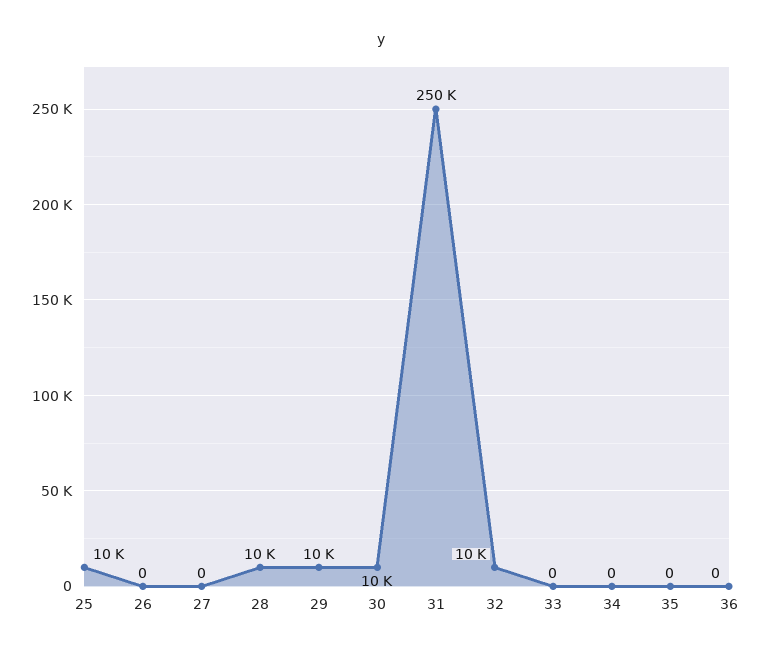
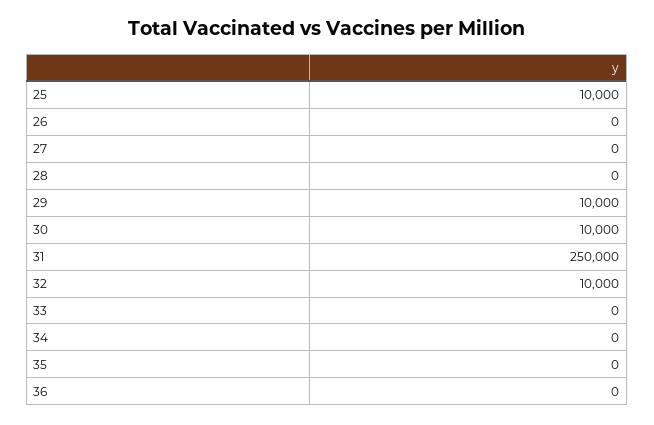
  {
    "25": 10000,
    "26": 0,
    "27": 0,
-   "28": 10000,
+   "28": 0,
    "29": 10000,
    "30": 10000,
    "31": 250000,
    "32": 10000,
    "33": 0,
    "34": 0,
    "35": 0,
    "36": 0
  }

